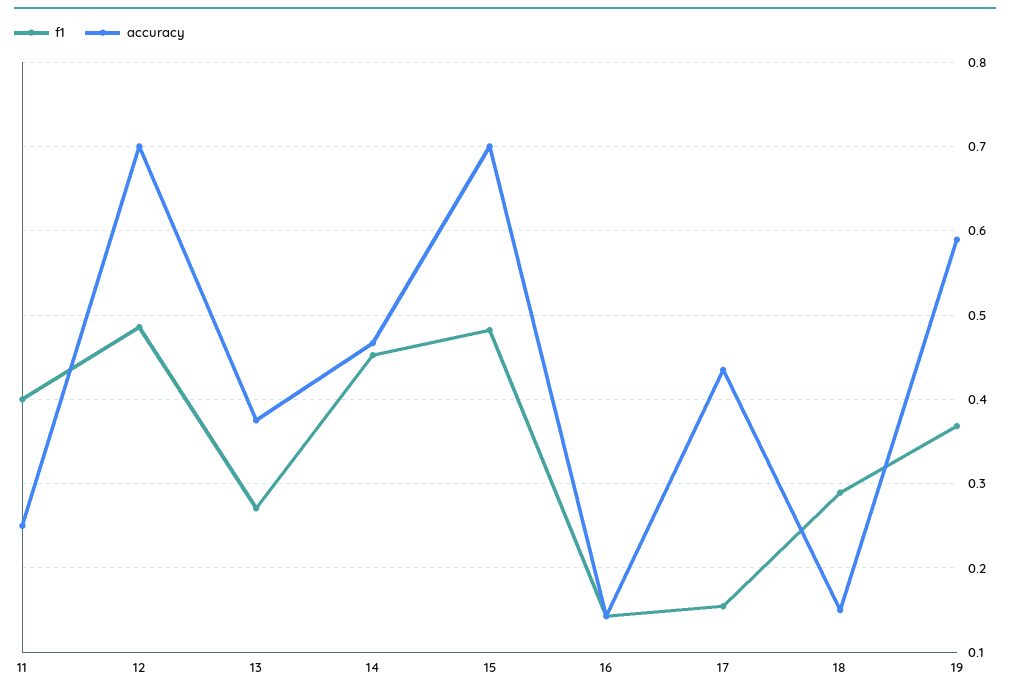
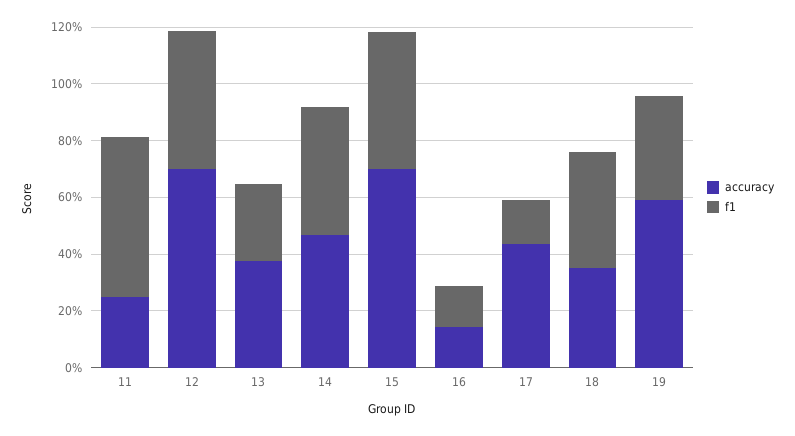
  {
    "f1": {
-     "11": 0.4,
+     "11": 0.55,
      "12": 0.49,
      "13": 0.27,
      "14": 0.45,
      "15": 0.48,
      "16": 0.14,
      "17": 0.15,
-     "18": 0.29,
+     "18": 0.4,
      "19": 0.37
    },
    "accuracy": {
      "11": 0.25,
      "12": 0.7,
      "13": 0.38,
      "14": 0.47,
      "15": 0.7,
      "16": 0.14,
      "17": 0.43,
-     "18": 0.15,
+     "18": 0.35,
      "19": 0.59
    }
  }

